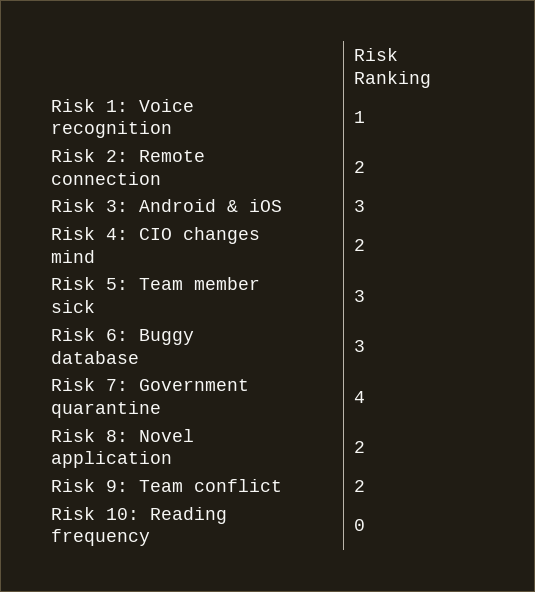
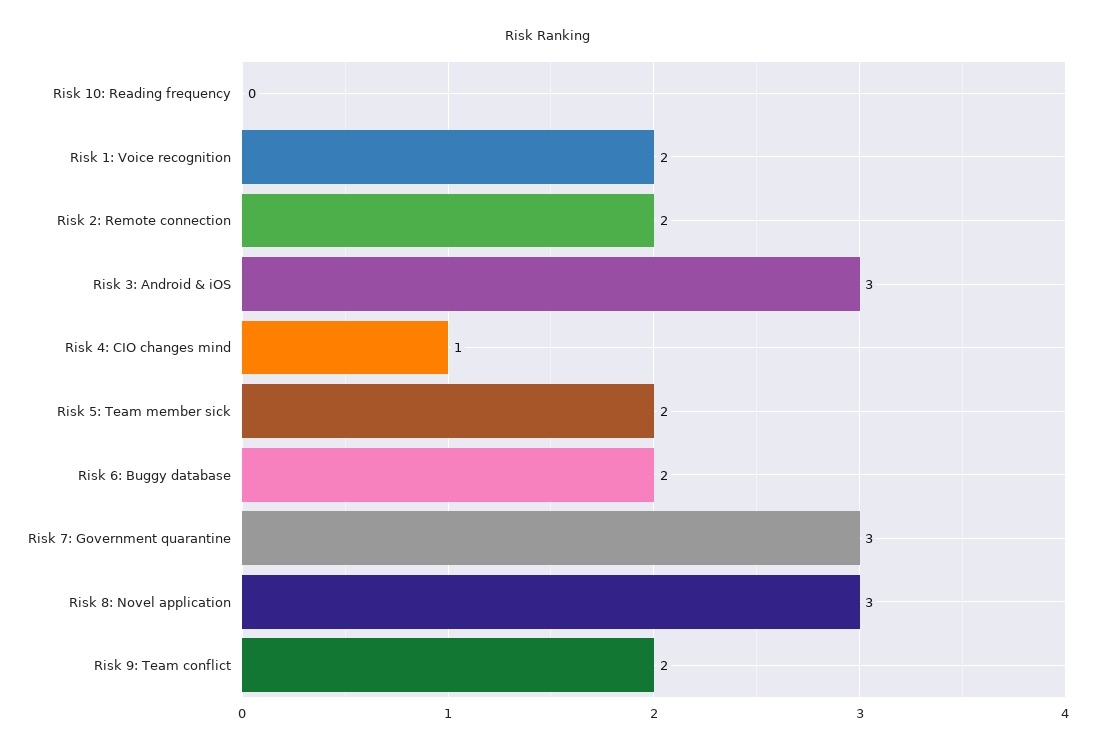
  {
-   "Risk 1: Voice recognition": 1,
+   "Risk 1: Voice recognition": 2,
    "Risk 2: Remote connection": 2,
    "Risk 3: Android & iOS": 3,
-   "Risk 4: CIO changes mind": 2,
+   "Risk 4: CIO changes mind": 1,
-   "Risk 5: Team member sick": 3,
+   "Risk 5: Team member sick": 2,
-   "Risk 6: Buggy database": 3,
+   "Risk 6: Buggy database": 2,
-   "Risk 7: Government quarantine": 4,
+   "Risk 7: Government quarantine": 3,
-   "Risk 8: Novel application": 2,
+   "Risk 8: Novel application": 3,
    "Risk 9: Team conflict": 2,
    "Risk 10: Reading frequency": 0
  }

